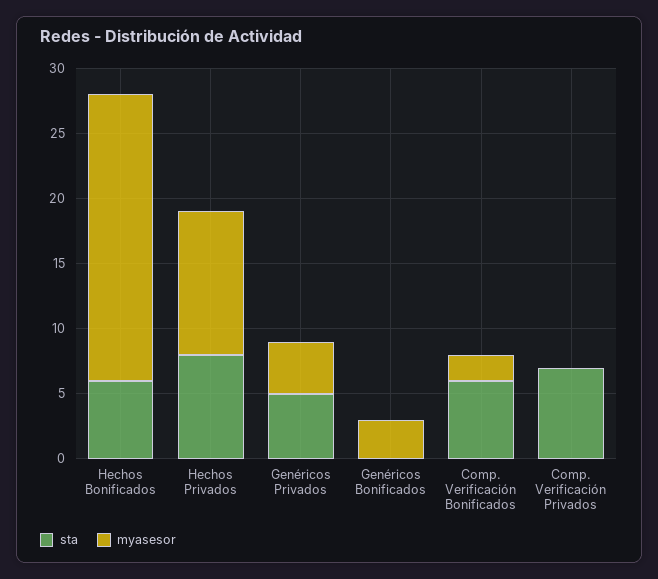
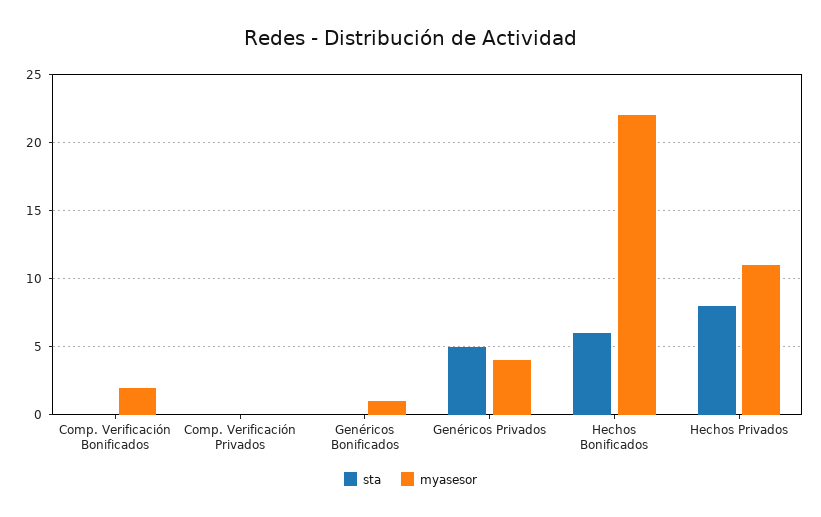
  {
    "sta": {
      "Hechos Bonificados": 6,
      "Hechos Privados": 8,
      "Genéricos Privados": 5,
      "Genéricos Bonificados": 0,
-     "Comp. Verificación Bonificados": 6,
+     "Comp. Verificación Bonificados": 0,
-     "Comp. Verificación Privados": 7
+     "Comp. Verificación Privados": 0
    },
    "myasesor": {
      "Hechos Bonificados": 22,
      "Hechos Privados": 11,
      "Genéricos Privados": 4,
-     "Genéricos Bonificados": 3,
+     "Genéricos Bonificados": 1,
      "Comp. Verificación Bonificados": 2,
      "Comp. Verificación Privados": 0
    }
  }

